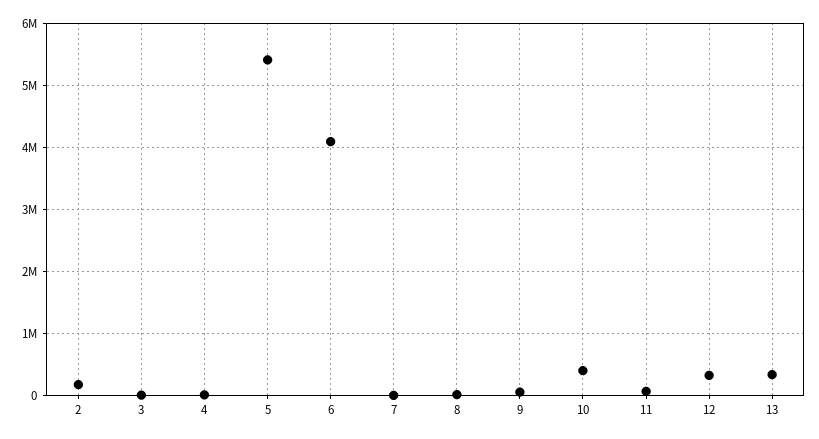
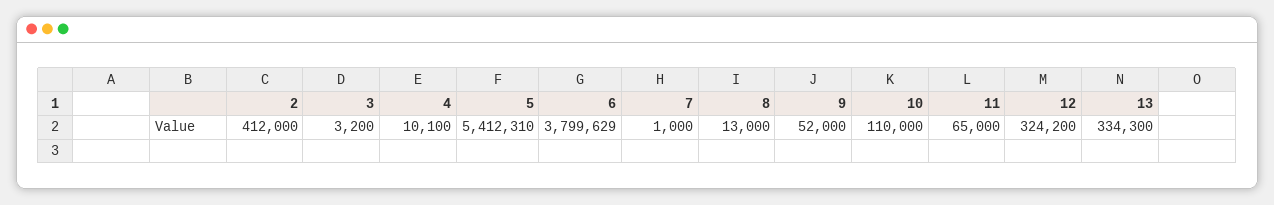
  {
-   "2": 200000,
+   "2": 412000,
    "3": 3200,
    "4": 10100,
    "5": 5412310,
-   "6": 4100000,
+   "6": 3799629,
    "7": 1000,
    "8": 13000,
    "9": 52000,
-   "10": 400000,
+   "10": 110000,
    "11": 65000,
    "12": 324200,
    "13": 334300
  }

